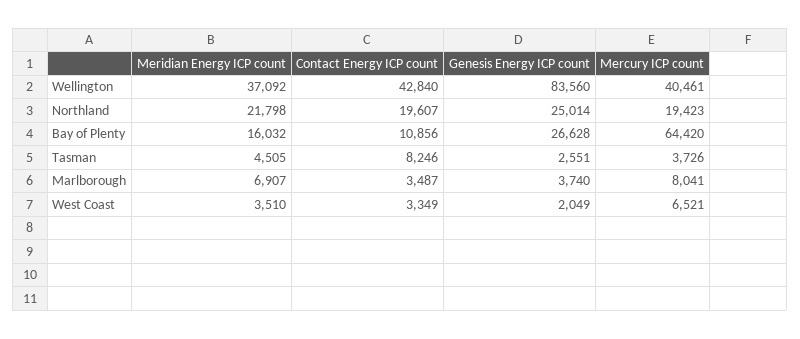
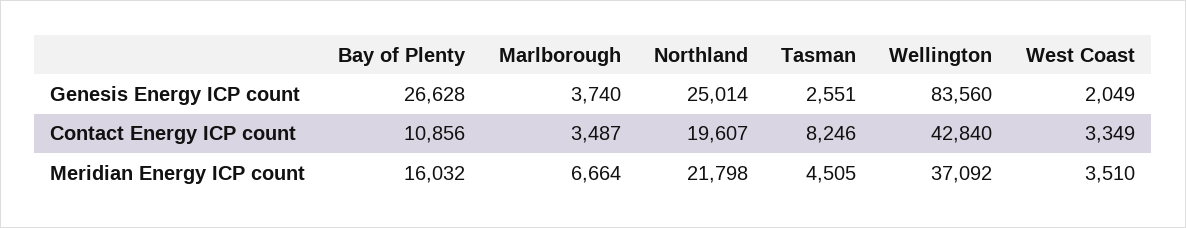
  {
    "Meridian Energy ICP count": {
      "Wellington": 37092,
      "Northland": 21798,
      "Bay of Plenty": 16032,
      "Tasman": 4505,
-     "Marlborough": 6907,
+     "Marlborough": 6664,
      "West Coast": 3510
    },
    "Contact Energy ICP count": {
      "Wellington": 42840,
      "Northland": 19607,
      "Bay of Plenty": 10856,
      "Tasman": 8246,
      "Marlborough": 3487,
      "West Coast": 3349
    },
    "Genesis Energy ICP count": {
      "Wellington": 83560,
      "Northland": 25014,
      "Bay of Plenty": 26628,
      "Tasman": 2551,
      "Marlborough": 3740,
      "West Coast": 2049
-   },
+   }
-   "Mercury ICP count": {
-     "Wellington": 40461,
-     "Northland": 19423,
-     "Bay of Plenty": 64420,
-     "Tasman": 3726,
-     "Marlborough": 8041,
-     "West Coast": 6521
-   }
  }

